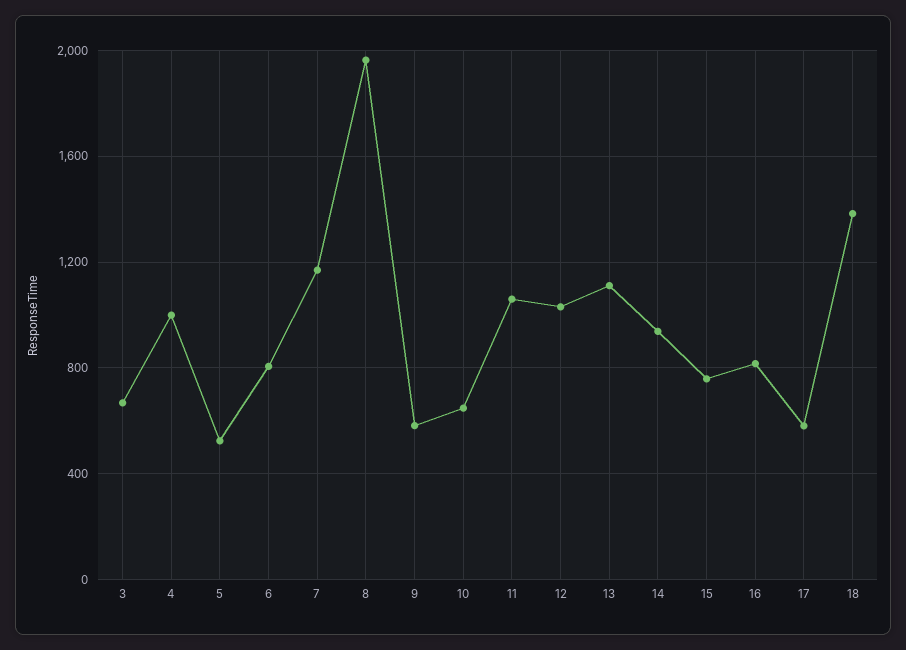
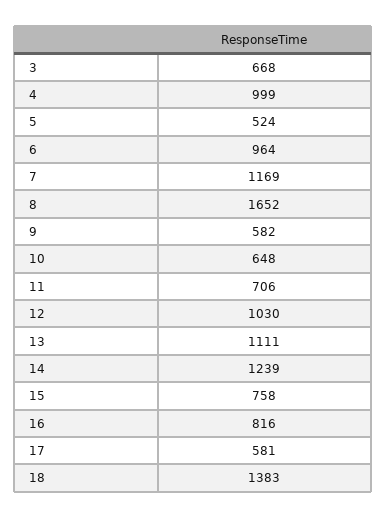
  {
    "3": 668,
    "4": 999,
    "5": 524,
-   "6": 800,
+   "6": 964,
    "7": 1169,
-   "8": 1950,
+   "8": 1652,
    "9": 582,
    "10": 648,
-   "11": 1050,
+   "11": 706,
    "12": 1030,
    "13": 1111,
-   "14": 950,
+   "14": 1239,
    "15": 758,
    "16": 816,
    "17": 581,
    "18": 1383
  }

